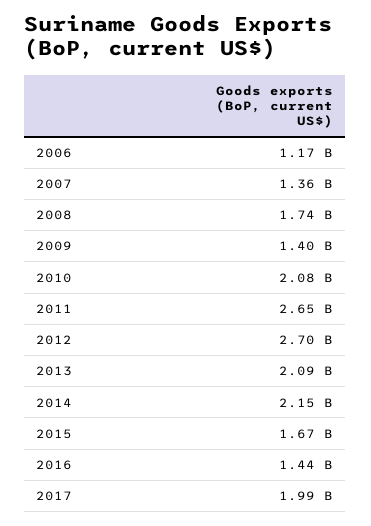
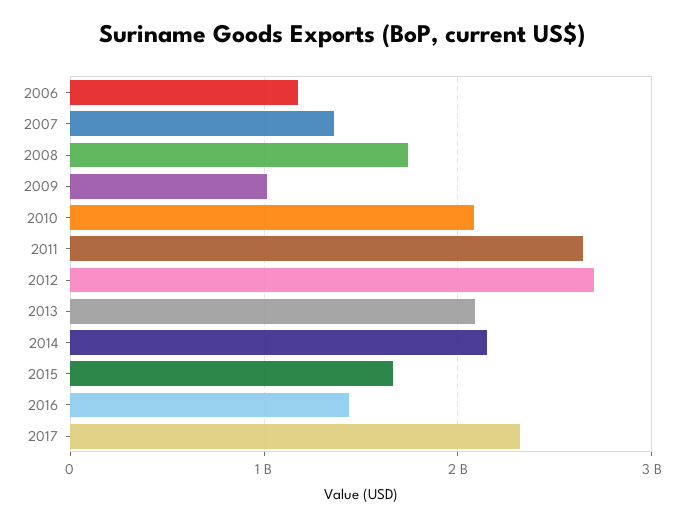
  {
    "2006": 1170000000,
    "2007": 1360000000,
    "2008": 1740000000,
-   "2009": 1400000000,
+   "2009": 1000000000,
    "2010": 2080000000,
    "2011": 2650000000,
    "2012": 2700000000,
    "2013": 2090000000,
    "2014": 2150000000,
    "2015": 1670000000,
    "2016": 1440000000,
-   "2017": 1990000000
+   "2017": 2300000000
  }

